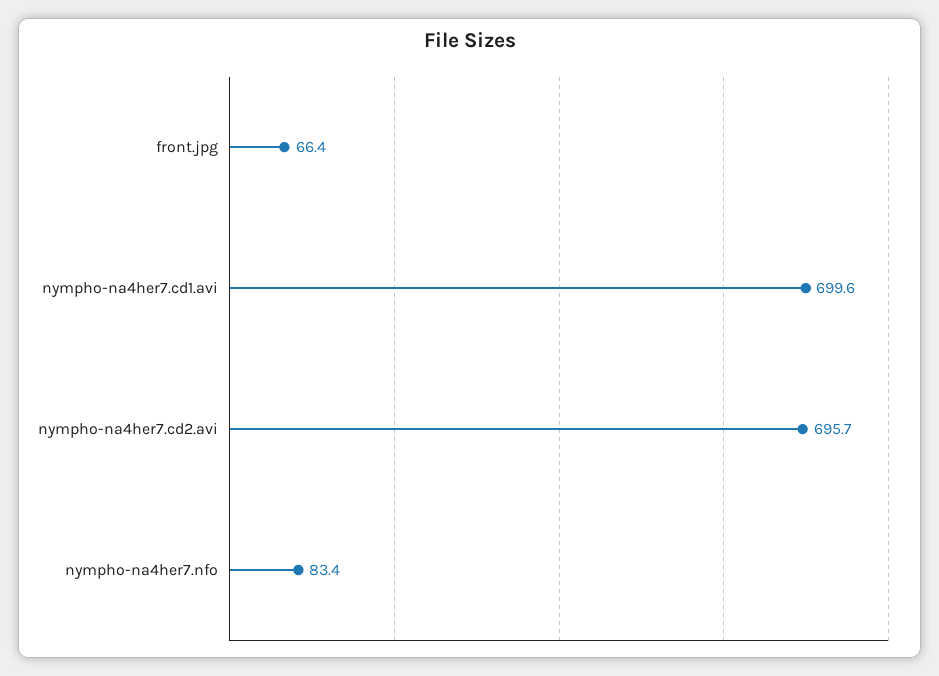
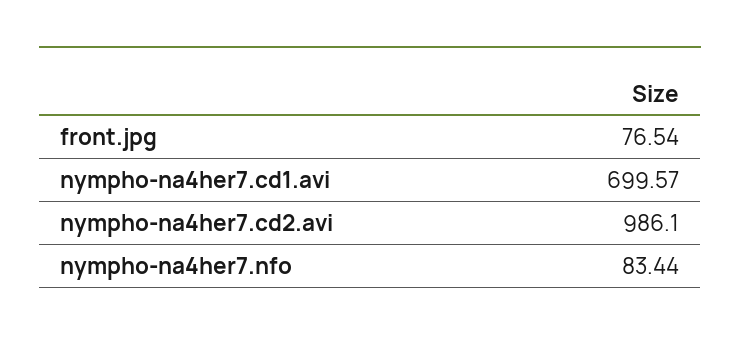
  {
-   "front.jpg": 66.4,
+   "front.jpg": 76.54,
    "nympho-na4her7.cd1.avi": 699.57,
-   "nympho-na4her7.cd2.avi": 695.7,
+   "nympho-na4her7.cd2.avi": 986.1,
    "nympho-na4her7.nfo": 83.44
  }

